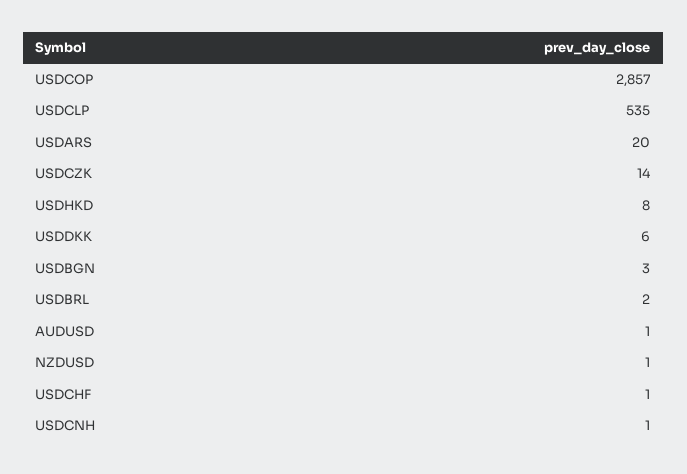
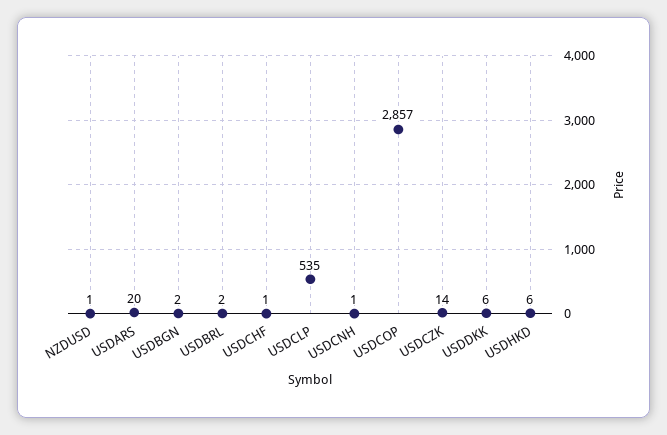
  {
    "USDCOP": 2857,
    "USDCLP": 535,
    "USDARS": 20,
    "USDCZK": 14,
-   "USDHKD": 8,
+   "USDHKD": 6,
    "USDDKK": 6,
-   "USDBGN": 3,
+   "USDBGN": 2,
    "USDBRL": 2,
-   "AUDUSD": 1,
    "NZDUSD": 1,
    "USDCHF": 1,
    "USDCNH": 1
  }

